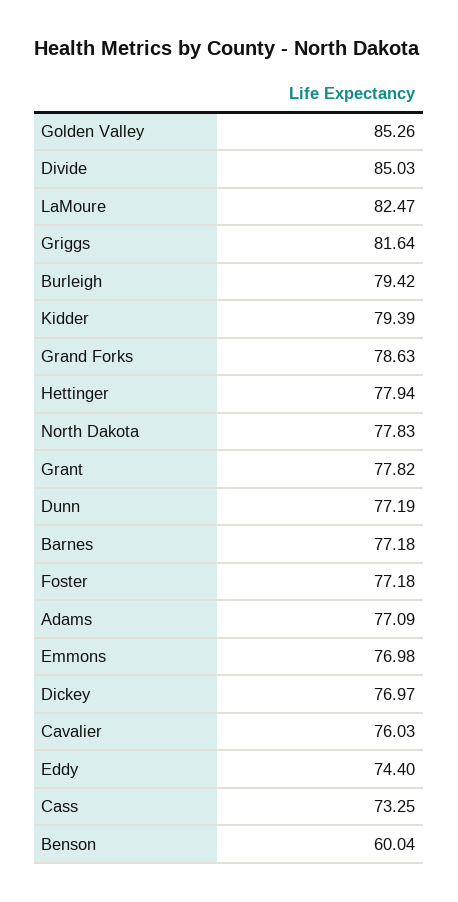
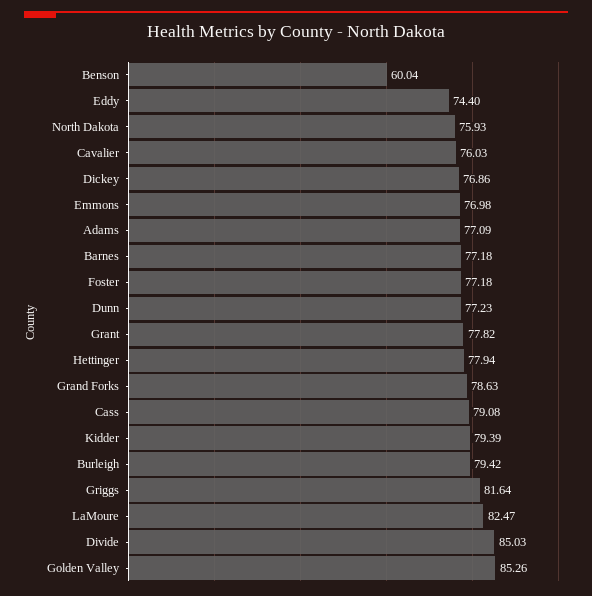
  {
    "Golden Valley": 85.26,
    "Divide": 85.03,
    "LaMoure": 82.47,
    "Griggs": 81.64,
    "Burleigh": 79.42,
    "Kidder": 79.39,
    "Grand Forks": 78.63,
    "Hettinger": 77.94,
-   "North Dakota": 77.83,
+   "North Dakota": 75.93,
    "Grant": 77.82,
-   "Dunn": 77.19,
+   "Dunn": 77.23,
    "Barnes": 77.18,
    "Foster": 77.18,
    "Adams": 77.09,
    "Emmons": 76.98,
-   "Dickey": 76.97,
+   "Dickey": 76.86,
    "Cavalier": 76.03,
    "Eddy": 74.4,
-   "Cass": 73.25,
+   "Cass": 79.08,
    "Benson": 60.04
  }

